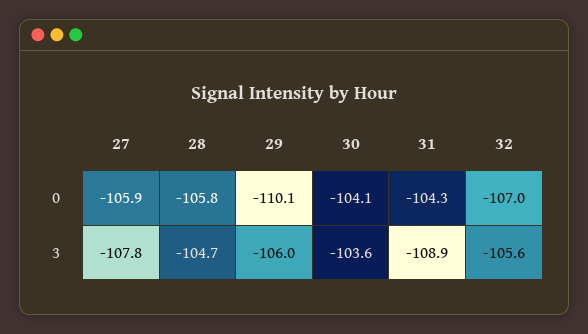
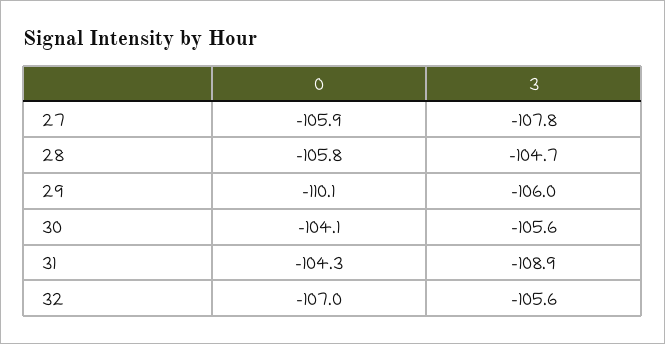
  {
    "27": {
      "0": -105.9,
      "3": -107.8
    },
    "28": {
      "0": -105.8,
      "3": -104.7
    },
    "29": {
      "0": -110.1,
      "3": -106
    },
    "30": {
      "0": -104.1,
-     "3": -103.6
+     "3": -105.6
    },
    "31": {
      "0": -104.3,
      "3": -108.9
    },
    "32": {
      "0": -107,
      "3": -105.6
    }
  }

